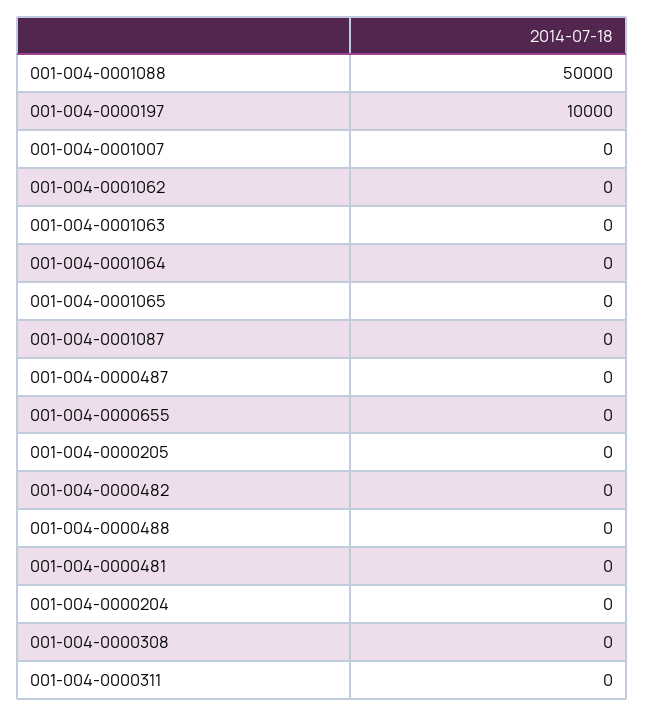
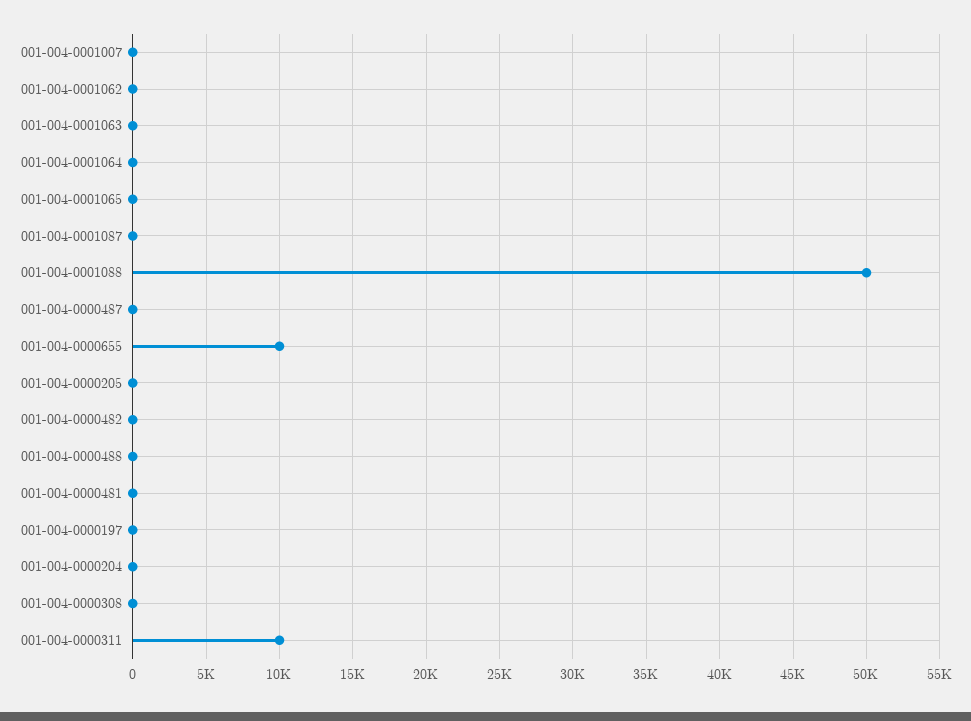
  {
    "001-004-0001088": 50000,
-   "001-004-0000197": 10000,
+   "001-004-0000197": 0,
    "001-004-0001007": 0,
    "001-004-0001062": 0,
    "001-004-0001063": 0,
    "001-004-0001064": 0,
    "001-004-0001065": 0,
    "001-004-0001087": 0,
    "001-004-0000487": 0,
-   "001-004-0000655": 0,
+   "001-004-0000655": 10000,
    "001-004-0000205": 0,
    "001-004-0000482": 0,
    "001-004-0000488": 0,
    "001-004-0000481": 0,
    "001-004-0000204": 0,
    "001-004-0000308": 0,
-   "001-004-0000311": 0
+   "001-004-0000311": 10000
  }

